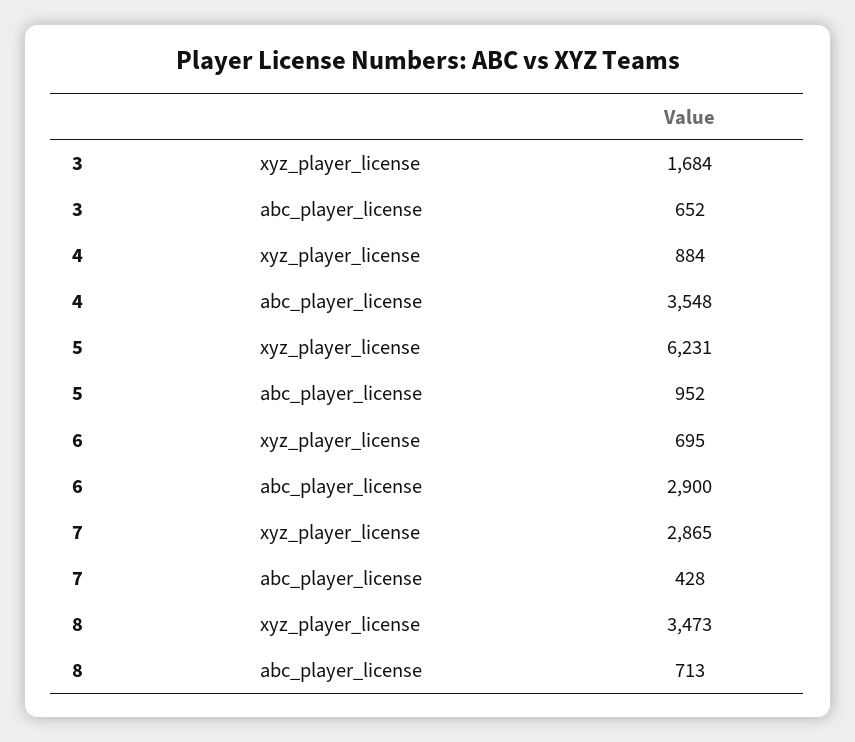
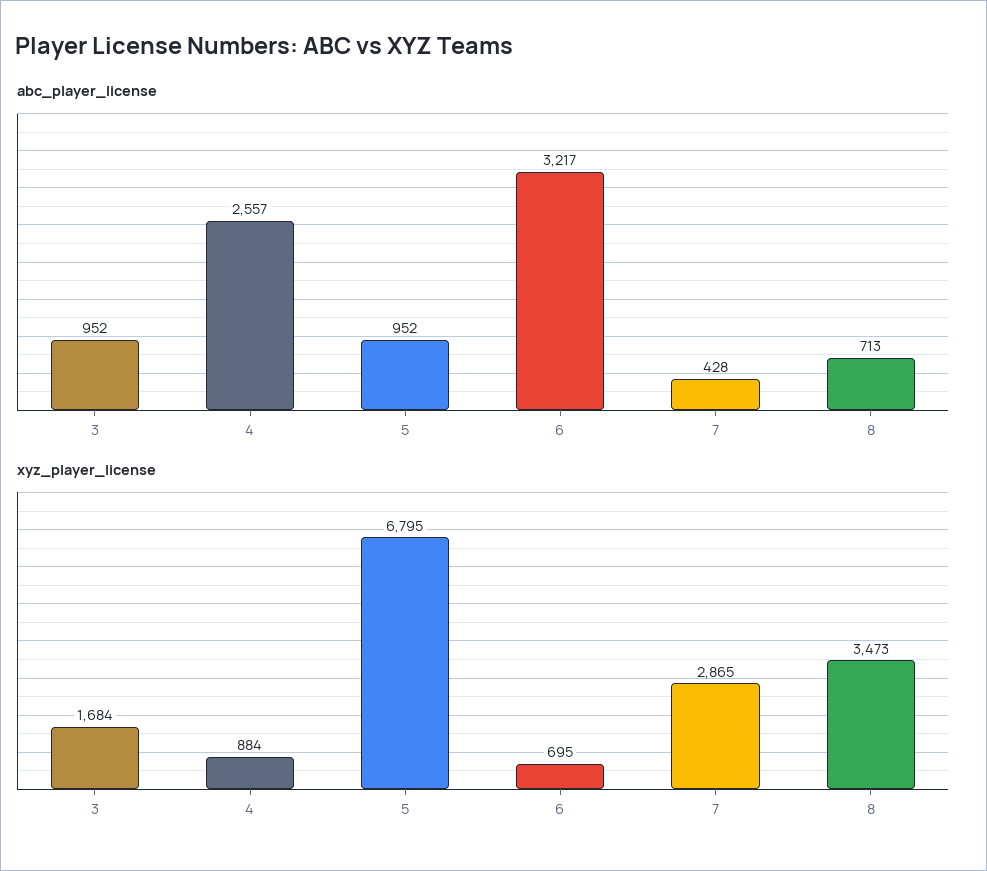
  {
    "xyz_player_license": {
      "3": 1684,
      "4": 884,
-     "5": 6231,
+     "5": 6795,
      "6": 695,
      "7": 2865,
      "8": 3473
    },
    "abc_player_license": {
-     "3": 652,
+     "3": 952,
-     "4": 3548,
+     "4": 2557,
      "5": 952,
-     "6": 2900,
+     "6": 3217,
      "7": 428,
      "8": 713
    }
  }

